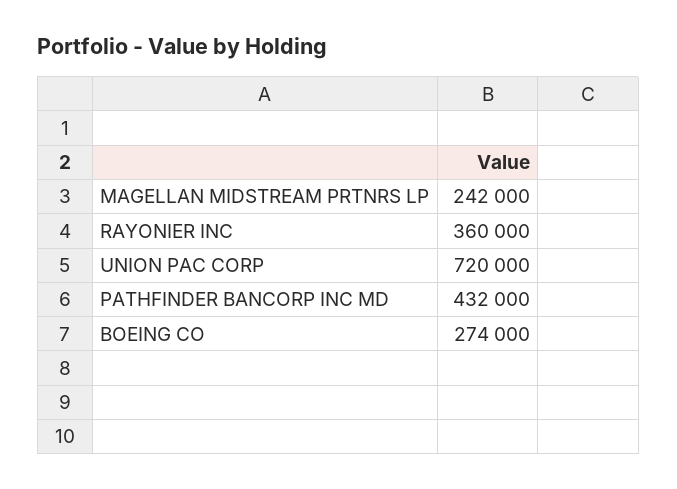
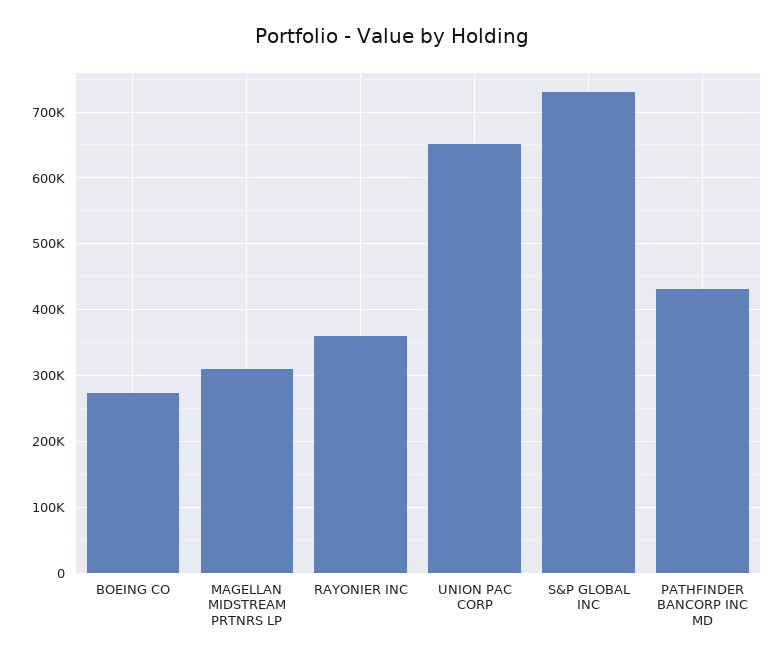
  {
-   "MAGELLAN MIDSTREAM PRTNRS LP": 242000,
+   "MAGELLAN MIDSTREAM PRTNRS LP": 310000,
    "RAYONIER INC": 360000,
-   "UNION PAC CORP": 720000,
+   "UNION PAC CORP": 650000,
    "PATHFINDER BANCORP INC MD": 432000,
-   "BOEING CO": 274000
+   "BOEING CO": 274000,
+   "S&P GLOBAL INC": 730000
  }

